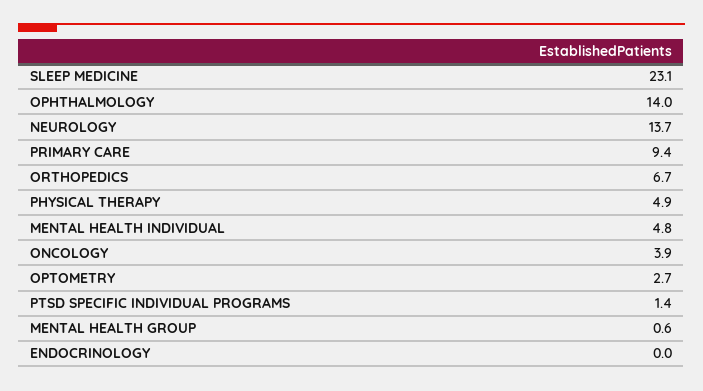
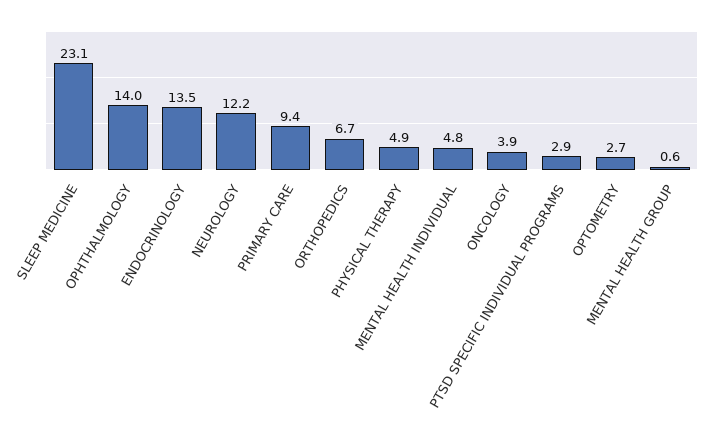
  {
    "SLEEP MEDICINE": 23.1,
    "OPHTHALMOLOGY": 14,
-   "NEUROLOGY": 13.7,
+   "NEUROLOGY": 12.2,
    "PRIMARY CARE": 9.4,
    "ORTHOPEDICS": 6.7,
    "PHYSICAL THERAPY": 4.9,
    "MENTAL HEALTH INDIVIDUAL": 4.8,
    "ONCOLOGY": 3.9,
    "OPTOMETRY": 2.7,
-   "PTSD SPECIFIC INDIVIDUAL PROGRAMS": 1.4,
+   "PTSD SPECIFIC INDIVIDUAL PROGRAMS": 2.9,
    "MENTAL HEALTH GROUP": 0.6,
-   "ENDOCRINOLOGY": 0
+   "ENDOCRINOLOGY": 13.5
  }

